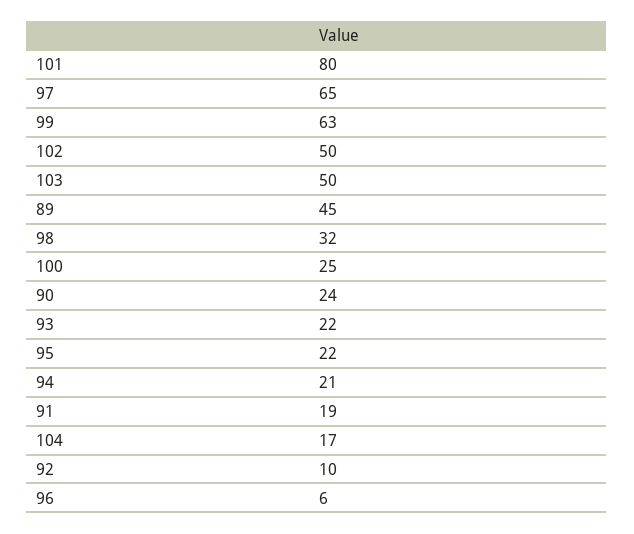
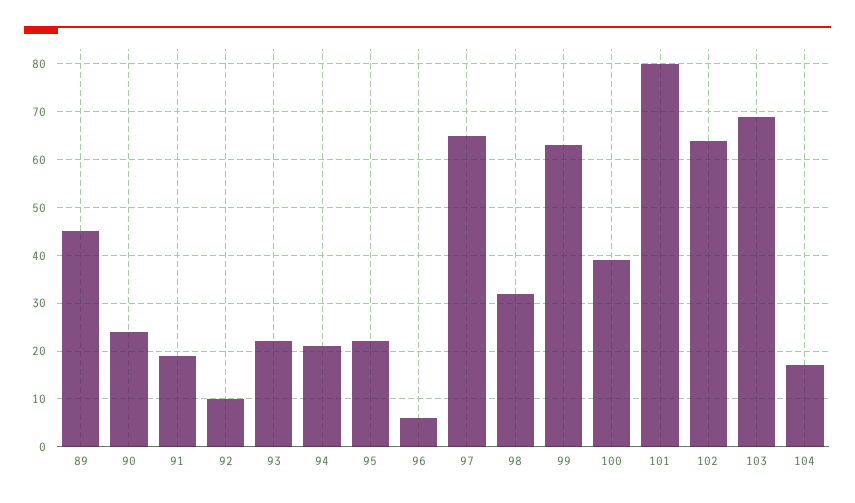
  {
    "101": 80,
    "97": 65,
    "99": 63,
-   "102": 50,
+   "102": 65,
-   "103": 50,
+   "103": 70,
    "89": 45,
    "98": 32,
-   "100": 25,
+   "100": 40,
    "90": 24,
    "93": 22,
    "95": 22,
    "94": 21,
    "91": 19,
    "104": 17,
    "92": 10,
    "96": 6
  }

